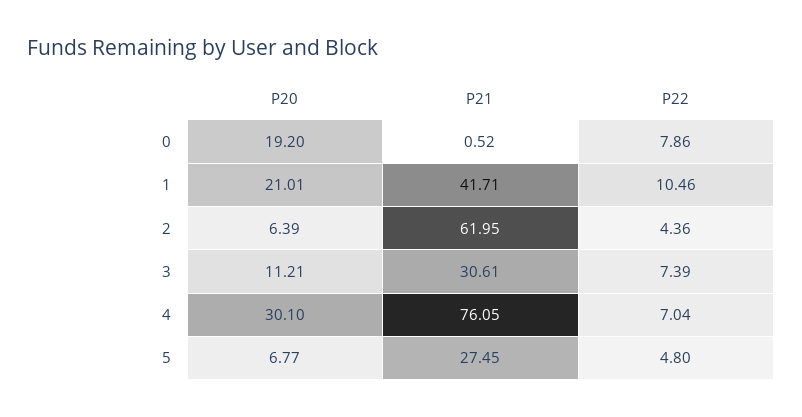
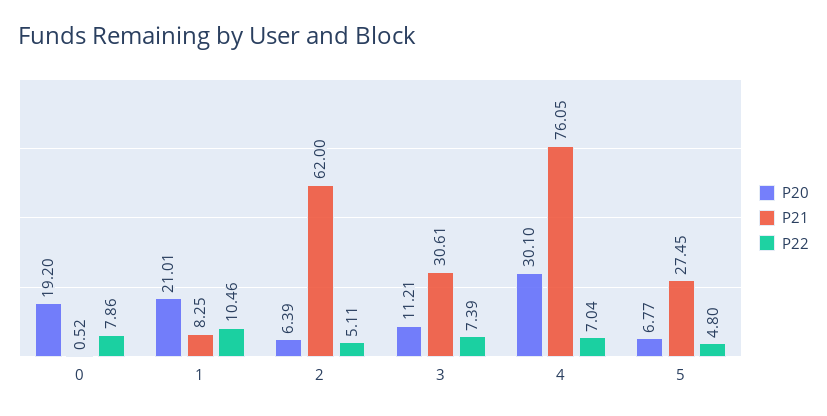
  {
    "P20": {
      "0": 19.2,
      "1": 21.01,
      "2": 6.39,
      "3": 11.21,
      "4": 30.1,
      "5": 6.77
    },
    "P21": {
      "0": 0.52,
-     "1": 41.71,
+     "1": 8.25,
-     "2": 61.95,
+     "2": 62,
      "3": 30.61,
      "4": 76.05,
      "5": 27.45
    },
    "P22": {
      "0": 7.86,
      "1": 10.46,
-     "2": 4.36,
+     "2": 5.11,
      "3": 7.39,
      "4": 7.04,
      "5": 4.8
    }
  }

